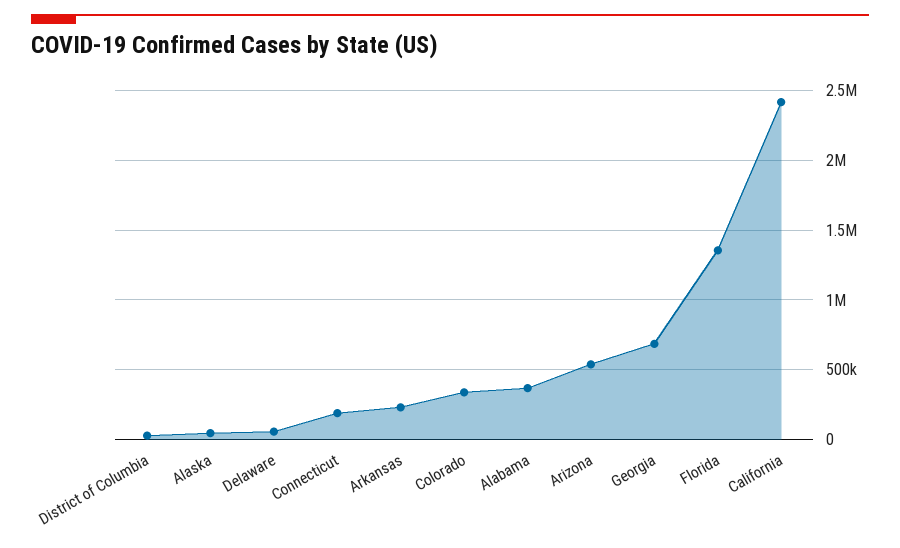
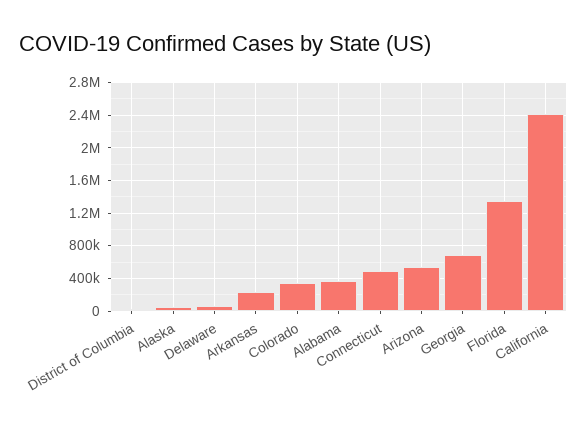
  {
    "District of Columbia": 50000,
    "Alaska": 50000,
    "Delaware": 50000,
-   "Connecticut": 200000,
+   "Connecticut": 500000,
    "Arkansas": 250000,
    "Colorado": 350000,
    "Alabama": 350000,
    "Arizona": 550000,
    "Georgia": 700000,
    "Florida": 1350000,
    "California": 2400000
  }

